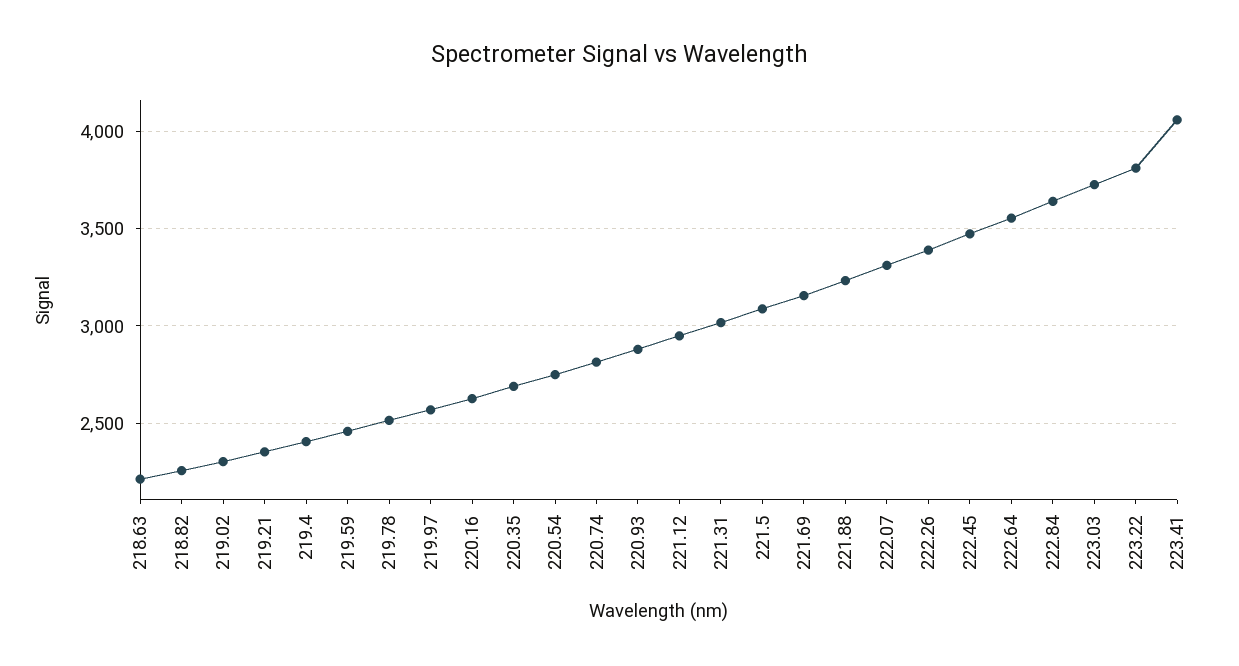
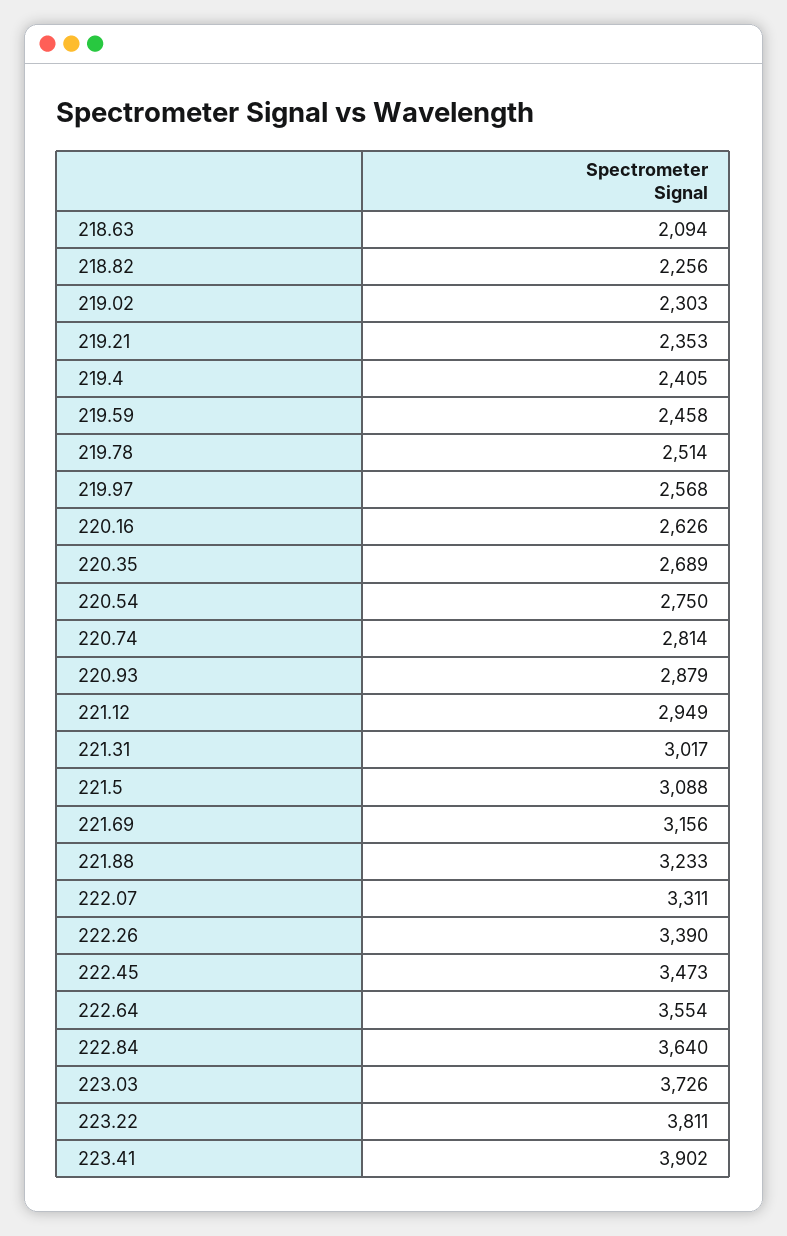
  {
-   "218.63": 2200,
+   "218.63": 2094,
    "218.82": 2256,
    "219.02": 2303,
    "219.21": 2353,
    "219.4": 2405,
    "219.59": 2458,
    "219.78": 2514,
    "219.97": 2568,
    "220.16": 2626,
    "220.35": 2689,
    "220.54": 2750,
    "220.74": 2814,
    "220.93": 2879,
    "221.12": 2949,
    "221.31": 3017,
    "221.5": 3088,
    "221.69": 3156,
    "221.88": 3233,
    "222.07": 3311,
    "222.26": 3390,
    "222.45": 3473,
    "222.64": 3554,
    "222.84": 3640,
    "223.03": 3726,
    "223.22": 3811,
-   "223.41": 4050
+   "223.41": 3902
  }

